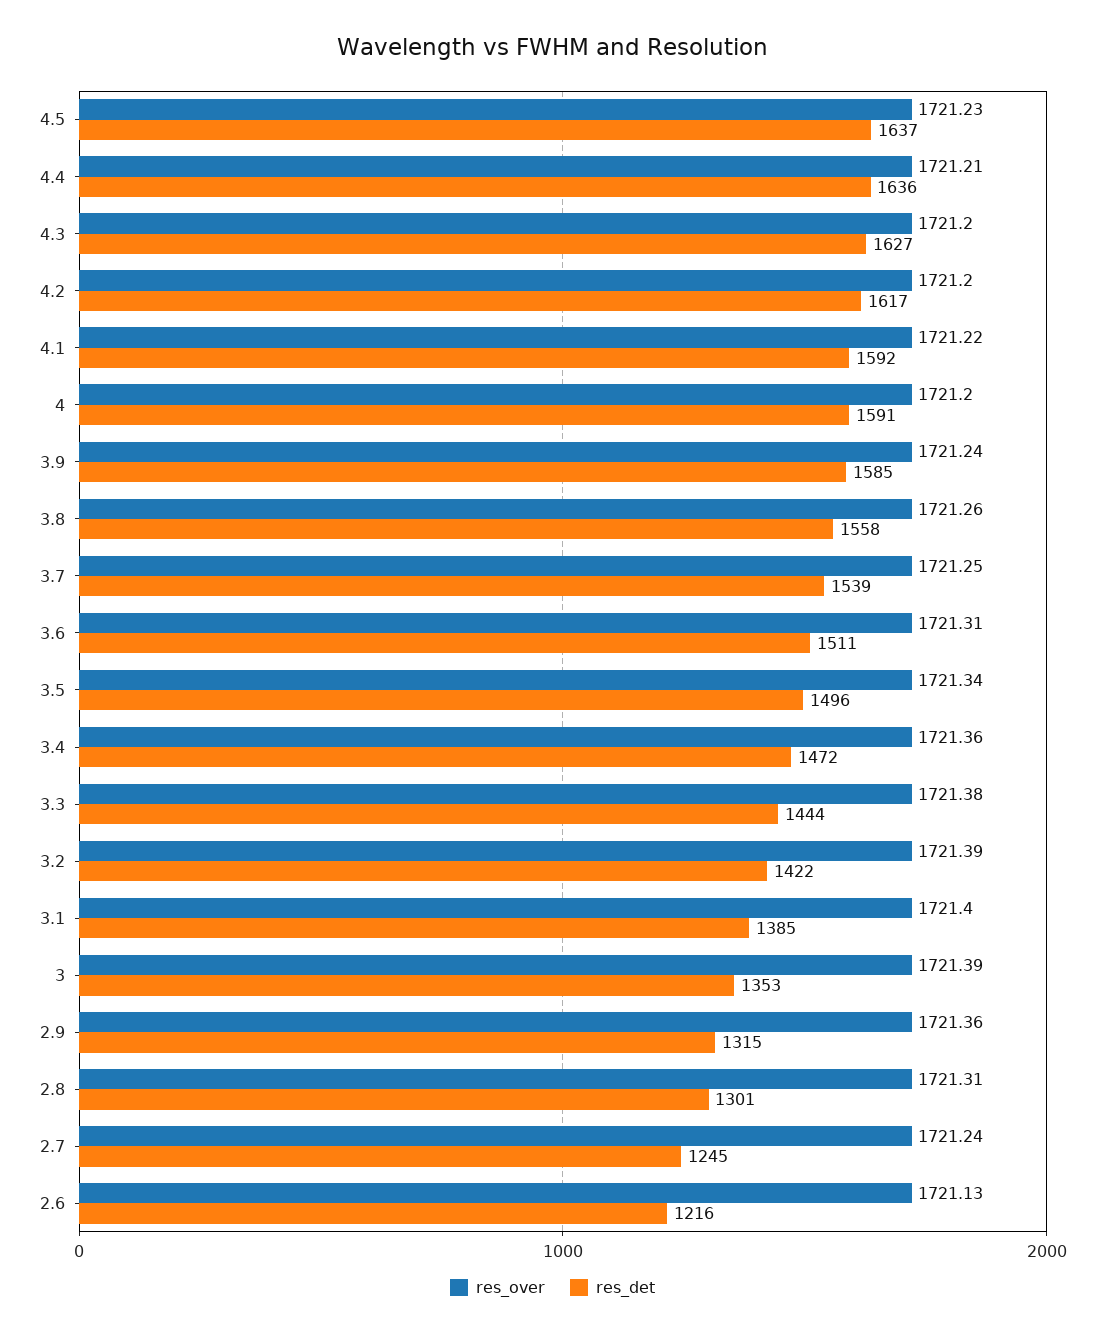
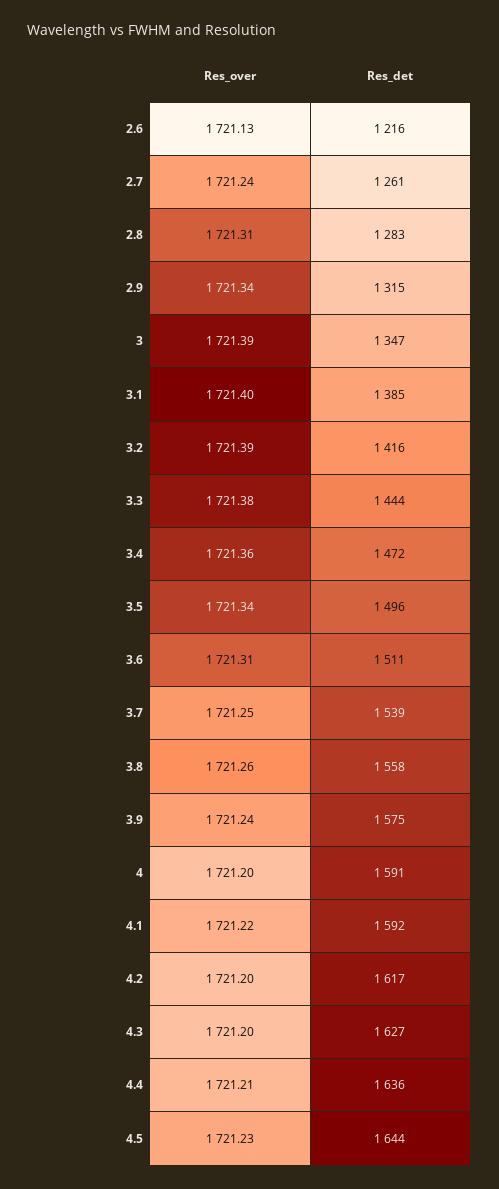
  {
    "res_over": {
      "4.5": 1721.23,
      "4.4": 1721.21,
      "4.3": 1721.2,
      "4.2": 1721.2,
      "4.1": 1721.22,
      "4": 1721.2,
      "3.9": 1721.24,
      "3.8": 1721.26,
      "3.7": 1721.25,
      "3.6": 1721.31,
      "3.5": 1721.34,
      "3.4": 1721.36,
      "3.3": 1721.38,
      "3.2": 1721.39,
      "3.1": 1721.4,
      "3": 1721.39,
-     "2.9": 1721.36,
+     "2.9": 1721.34,
      "2.8": 1721.31,
      "2.7": 1721.24,
      "2.6": 1721.13
    },
    "res_det": {
-     "4.5": 1637,
+     "4.5": 1644,
      "4.4": 1636,
      "4.3": 1627,
      "4.2": 1617,
      "4.1": 1592,
      "4": 1591,
-     "3.9": 1585,
+     "3.9": 1575,
      "3.8": 1558,
      "3.7": 1539,
      "3.6": 1511,
      "3.5": 1496,
      "3.4": 1472,
      "3.3": 1444,
-     "3.2": 1422,
+     "3.2": 1416,
      "3.1": 1385,
-     "3": 1353,
+     "3": 1347,
      "2.9": 1315,
-     "2.8": 1301,
+     "2.8": 1283,
-     "2.7": 1245,
+     "2.7": 1261,
      "2.6": 1216
    }
  }

